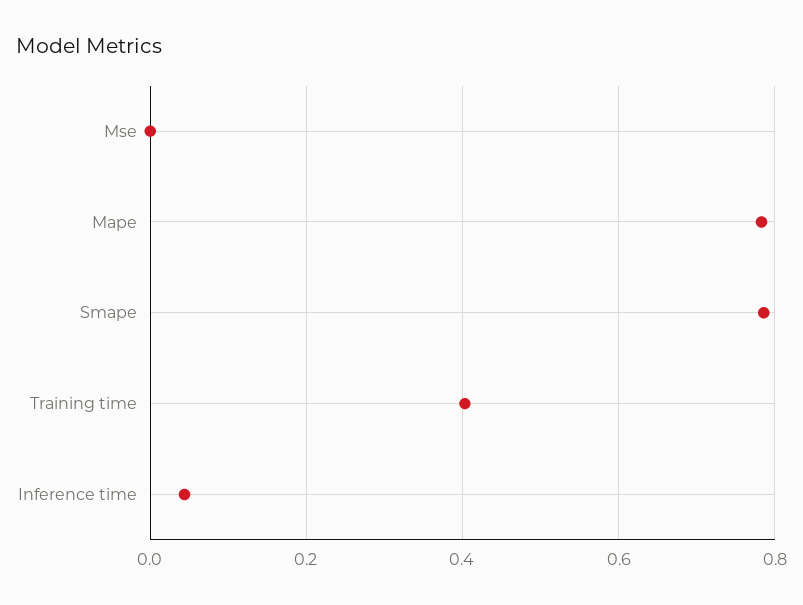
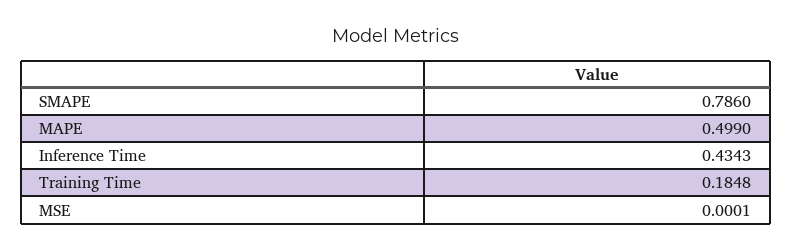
  {
    "Mse": 0.0001,
-   "Mape": 0.78,
+   "Mape": 0.499,
    "Smape": 0.786,
-   "Training time": 0.4,
+   "Training time": 0.1848,
-   "Inference time": 0.04
+   "Inference time": 0.4343
  }

